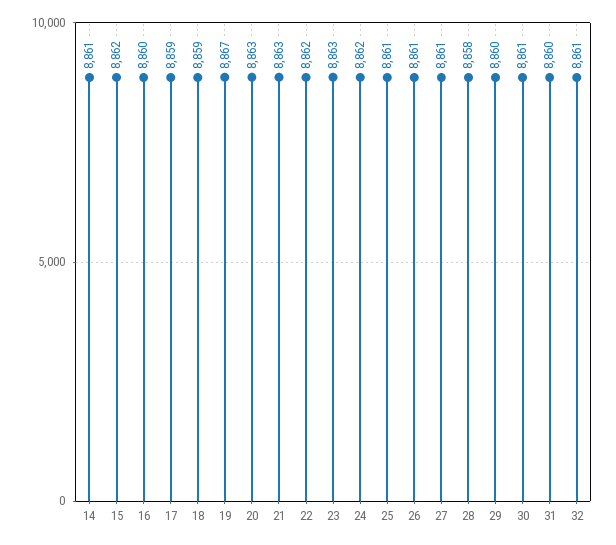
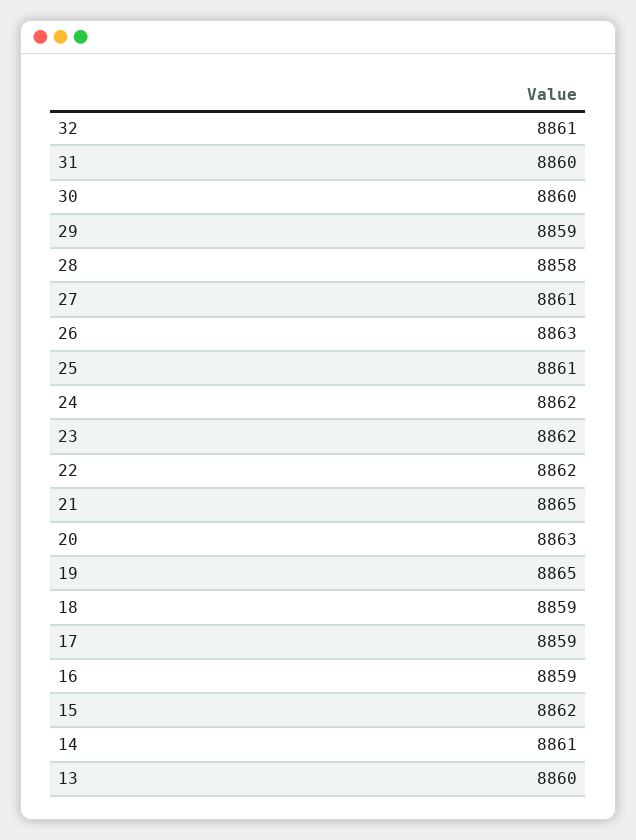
  {
    "14": 8861,
    "15": 8862,
-   "16": 8860,
+   "16": 8859,
    "17": 8859,
    "18": 8859,
-   "19": 8867,
+   "19": 8865,
    "20": 8863,
-   "21": 8863,
+   "21": 8865,
    "22": 8862,
-   "23": 8863,
+   "23": 8862,
    "24": 8862,
    "25": 8861,
-   "26": 8861,
+   "26": 8863,
    "27": 8861,
    "28": 8858,
-   "29": 8860,
+   "29": 8859,
-   "30": 8861,
+   "30": 8860,
    "31": 8860,
-   "32": 8861
+   "32": 8861,
+   "13": 8860
  }

